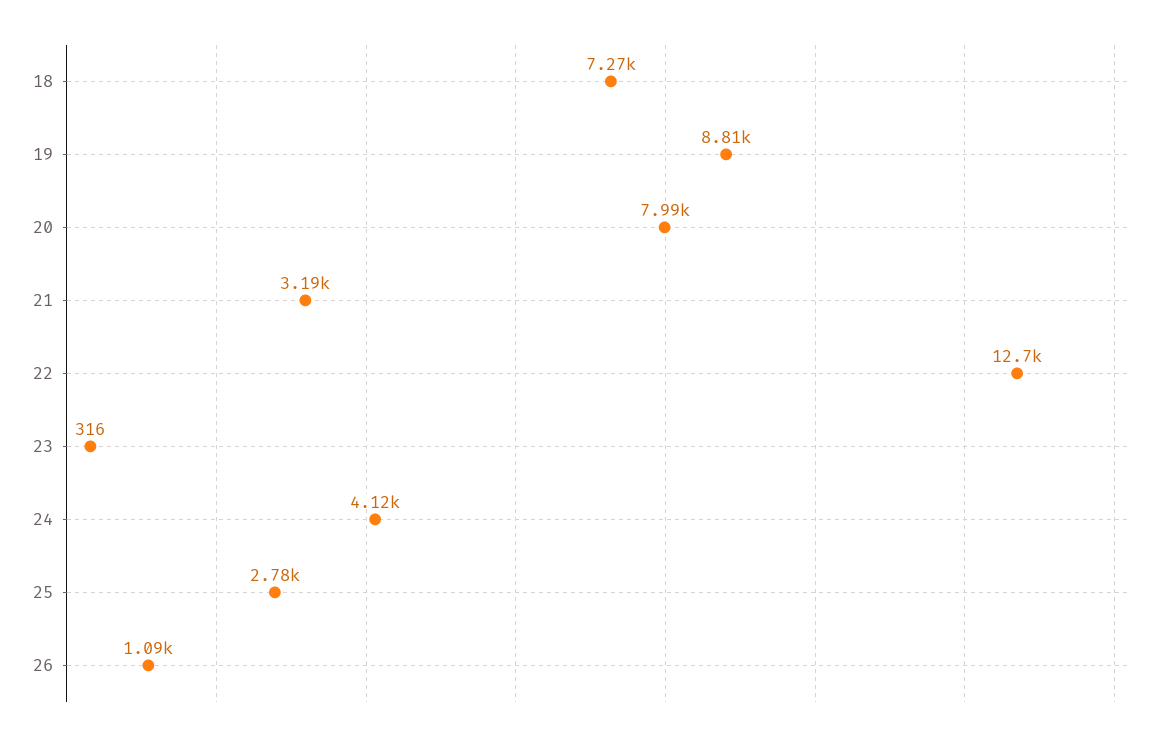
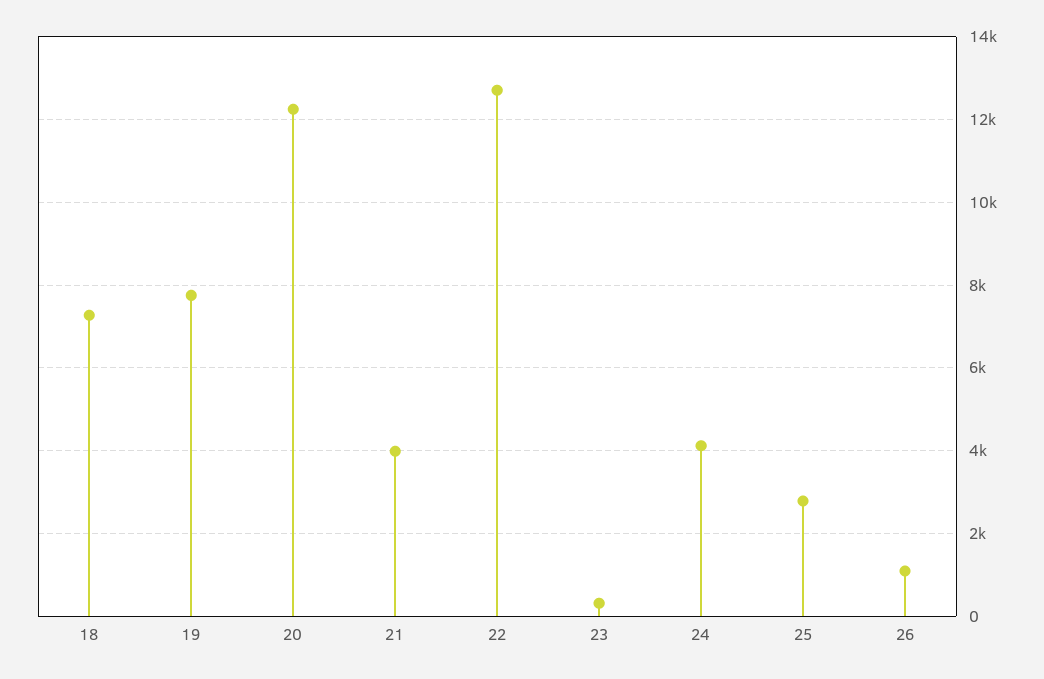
  {
    "18": 7270,
-   "19": 8810,
+   "19": 7800,
-   "20": 7990,
+   "20": 12200,
-   "21": 3190,
+   "21": 4000,
    "22": 12700,
    "23": 316,
    "24": 4120,
    "25": 2780,
    "26": 1090
  }

